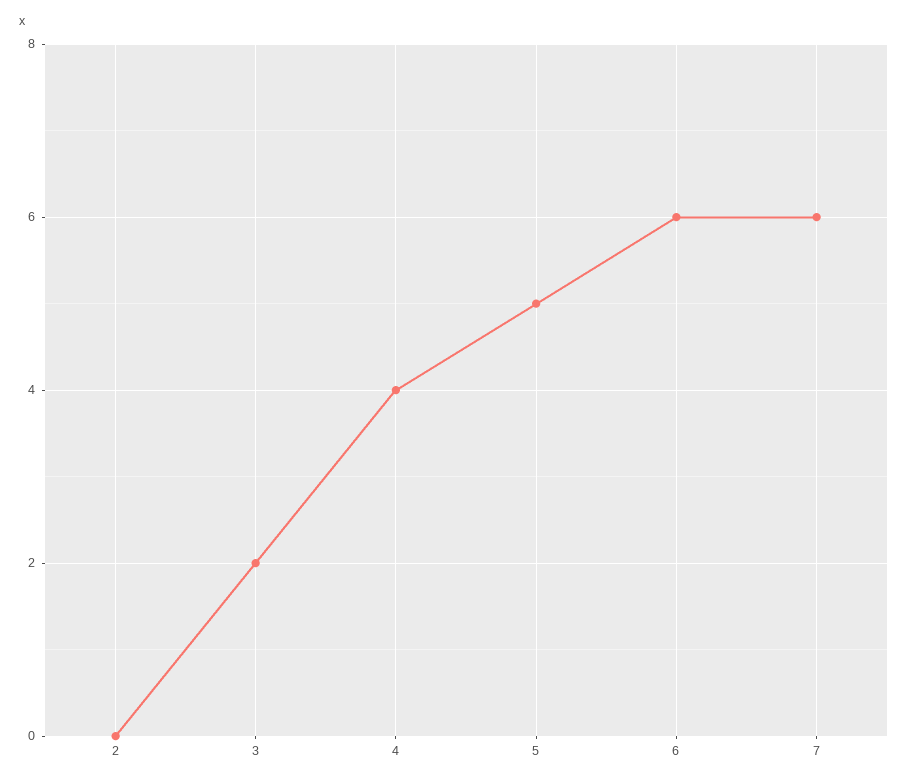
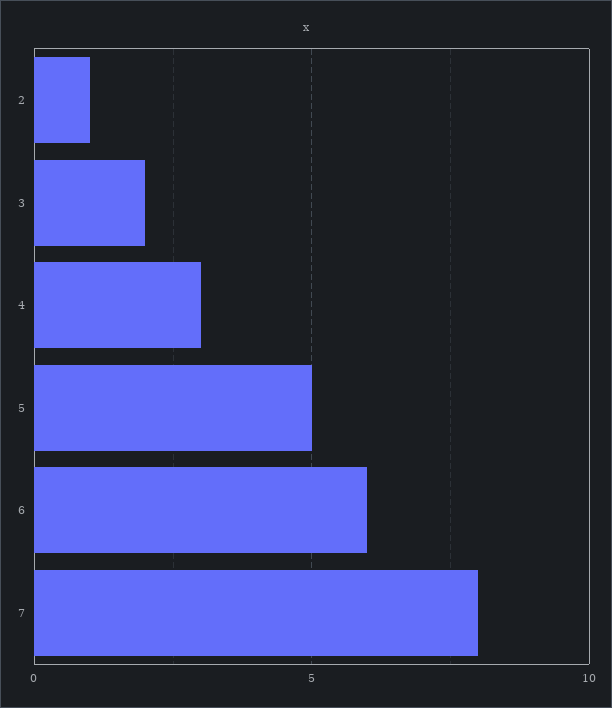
  {
-   "2": 0,
+   "2": 1,
    "3": 2,
-   "4": 4,
+   "4": 3,
    "5": 5,
    "6": 6,
-   "7": 6
+   "7": 8
  }

